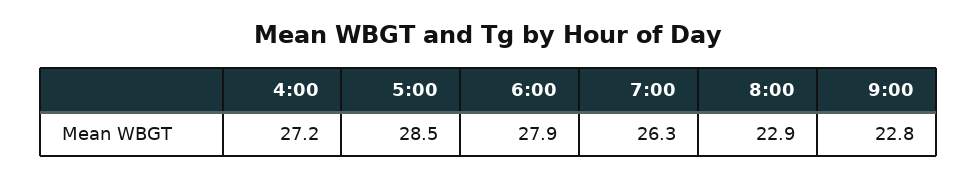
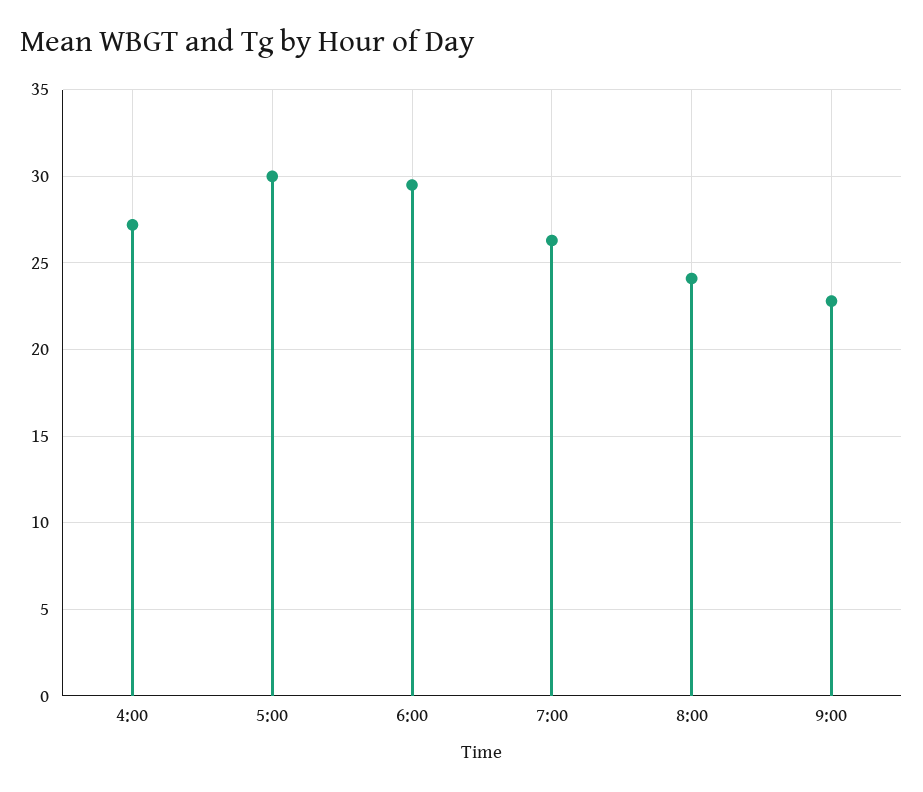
  {
    "4:00": 27.2,
-   "5:00": 28.5,
+   "5:00": 30,
-   "6:00": 27.9,
+   "6:00": 29.5,
    "7:00": 26.3,
-   "8:00": 22.9,
+   "8:00": 24,
    "9:00": 22.8
  }

